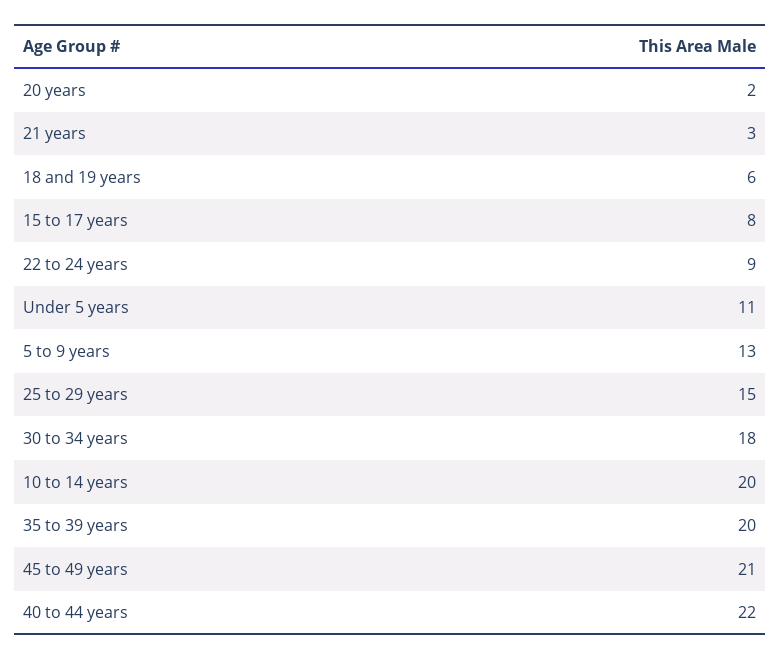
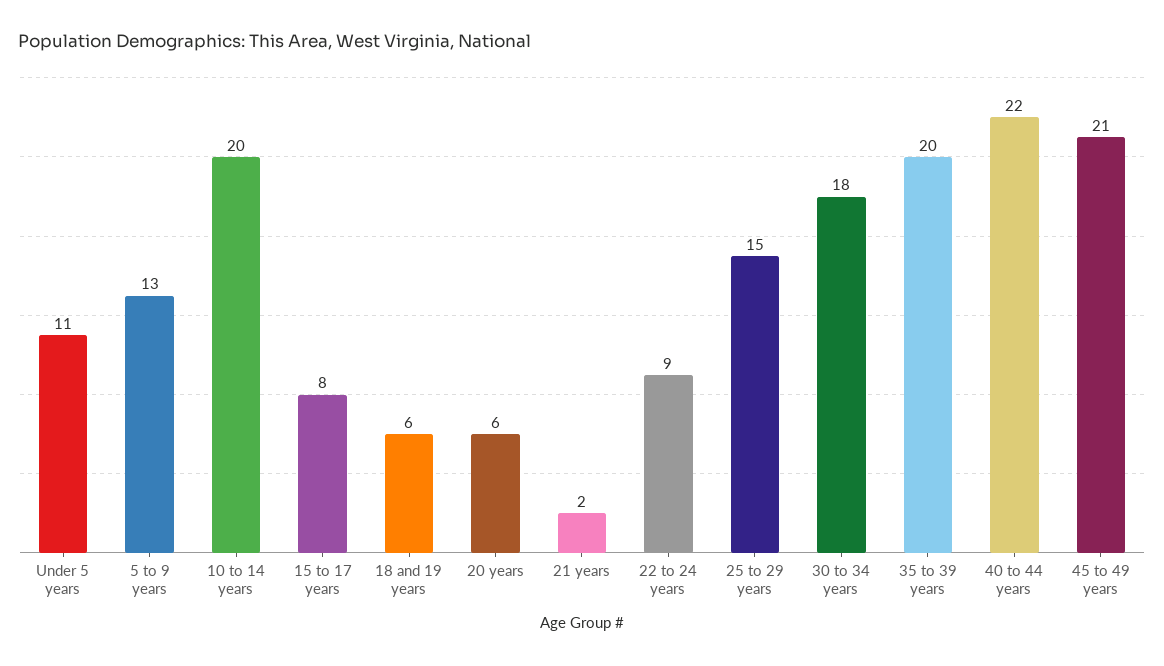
  {
-   "20 years": 2,
+   "20 years": 6,
-   "21 years": 3,
+   "21 years": 2,
    "18 and 19 years": 6,
    "15 to 17 years": 8,
    "22 to 24 years": 9,
    "Under 5 years": 11,
    "5 to 9 years": 13,
    "25 to 29 years": 15,
    "30 to 34 years": 18,
    "10 to 14 years": 20,
    "35 to 39 years": 20,
    "45 to 49 years": 21,
    "40 to 44 years": 22
  }

